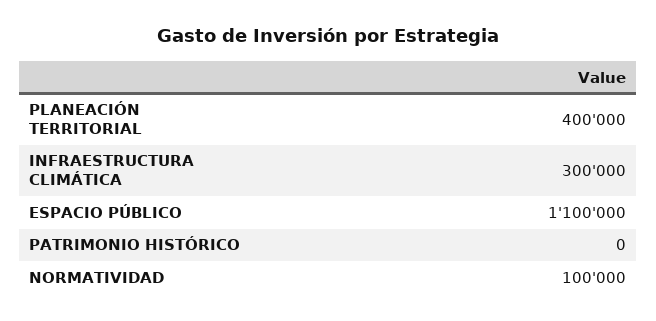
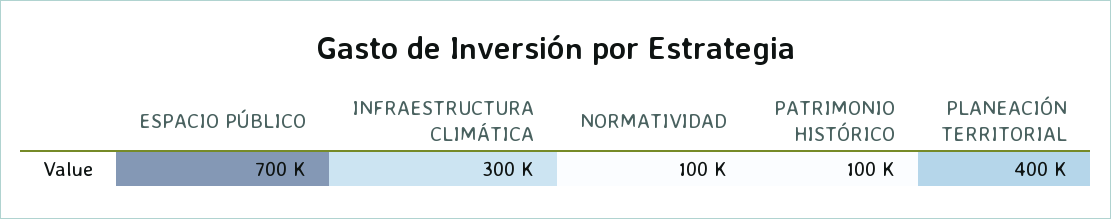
  {
    "PLANEACIÓN TERRITORIAL": 400000,
    "INFRAESTRUCTURA CLIMÁTICA": 300000,
-   "ESPACIO PÚBLICO": 1100000,
+   "ESPACIO PÚBLICO": 700000,
-   "PATRIMONIO HISTÓRICO": 0,
+   "PATRIMONIO HISTÓRICO": 100000,
    "NORMATIVIDAD": 100000
  }

